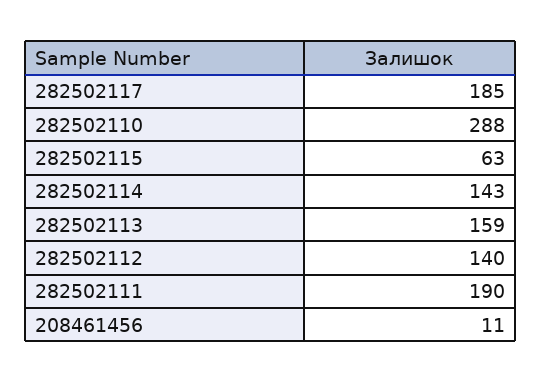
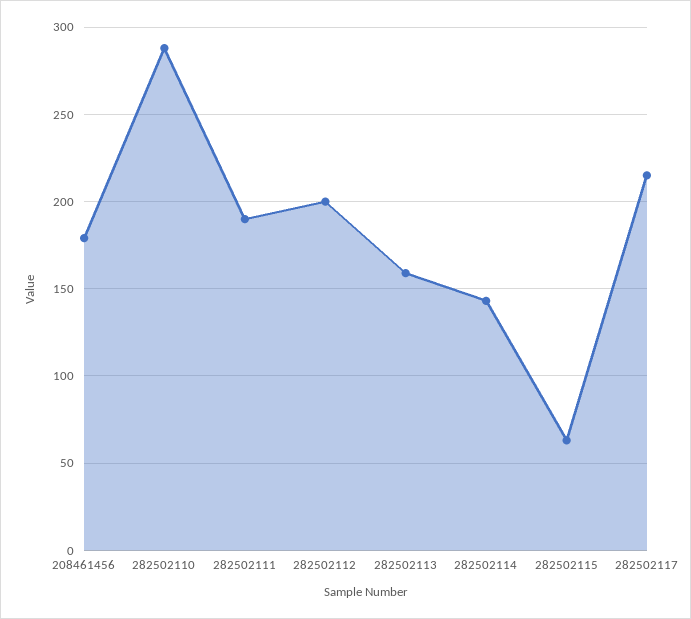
  {
-   "282502117": 185,
+   "282502117": 215,
    "282502110": 288,
    "282502115": 63,
    "282502114": 143,
    "282502113": 159,
-   "282502112": 140,
+   "282502112": 200,
    "282502111": 190,
-   "208461456": 11
+   "208461456": 180
  }

